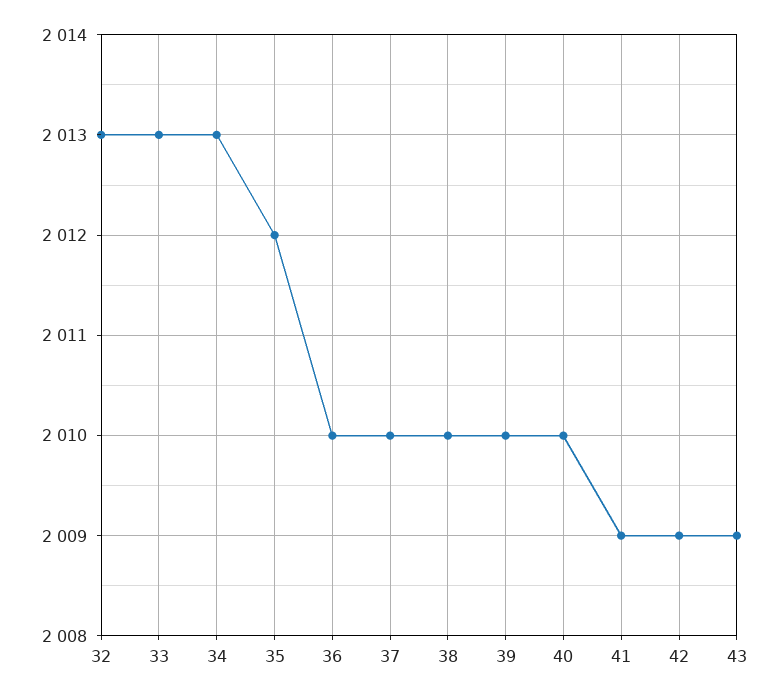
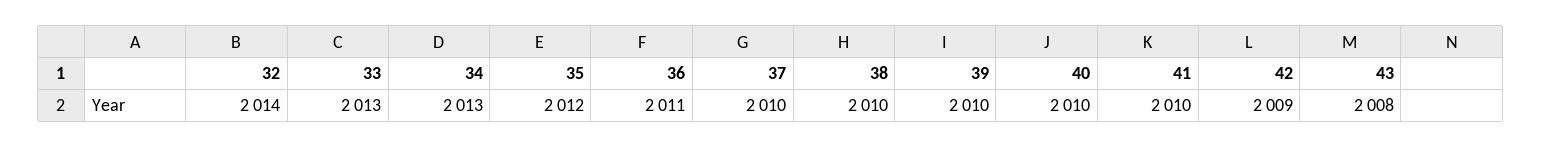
  {
-   "32": 2013,
+   "32": 2014,
    "33": 2013,
    "34": 2013,
    "35": 2012,
-   "36": 2010,
+   "36": 2011,
    "37": 2010,
    "38": 2010,
    "39": 2010,
    "40": 2010,
-   "41": 2009,
+   "41": 2010,
    "42": 2009,
-   "43": 2009
+   "43": 2008
  }

